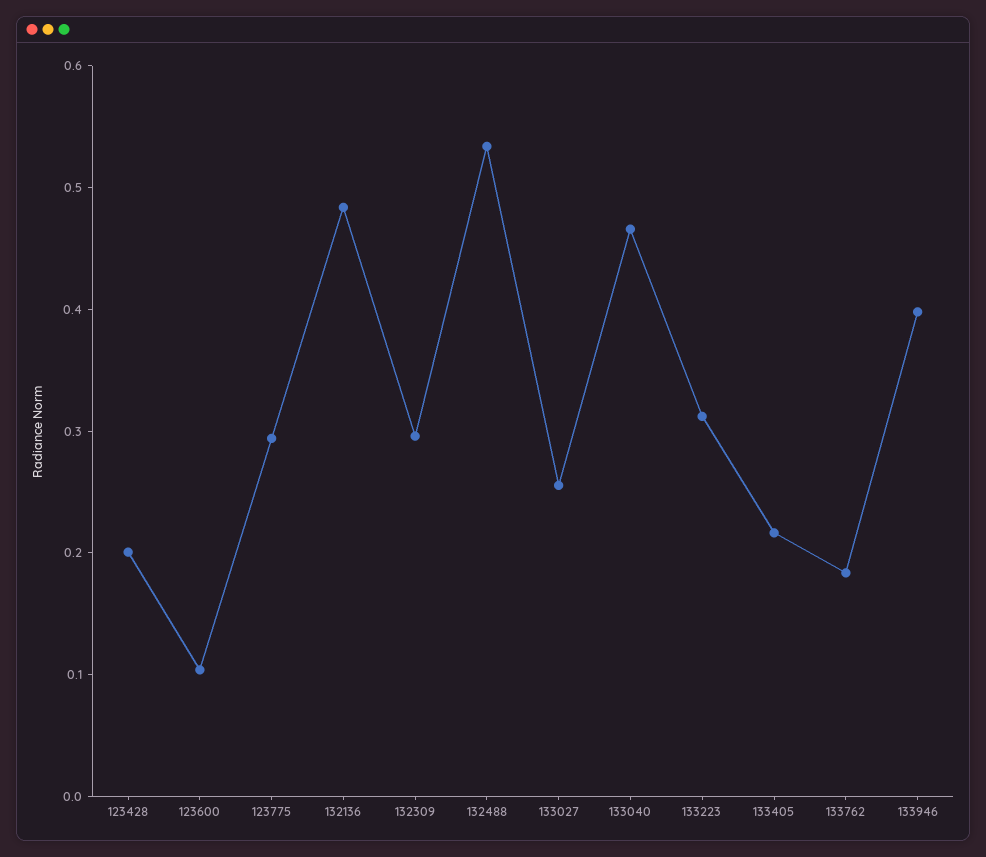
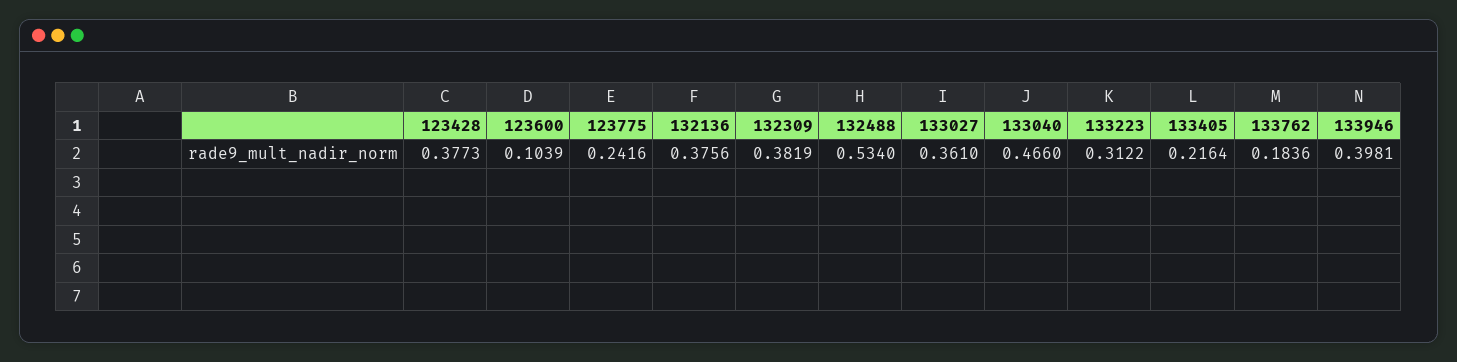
  {
-   "123428": 0.2,
+   "123428": 0.3773,
    "123600": 0.1039,
-   "123775": 0.3,
+   "123775": 0.2416,
-   "132136": 0.48,
+   "132136": 0.3756,
-   "132309": 0.3,
+   "132309": 0.3819,
    "132488": 0.534,
-   "133027": 0.26,
+   "133027": 0.361,
    "133040": 0.466,
    "133223": 0.3122,
    "133405": 0.2164,
    "133762": 0.1836,
    "133946": 0.3981
  }

